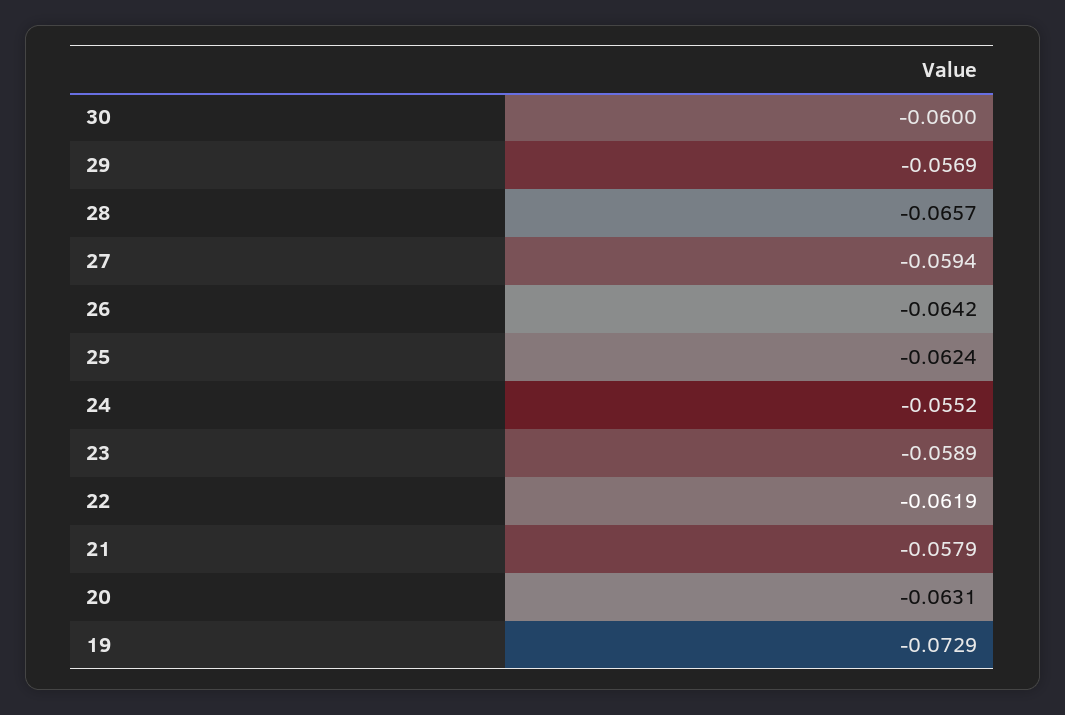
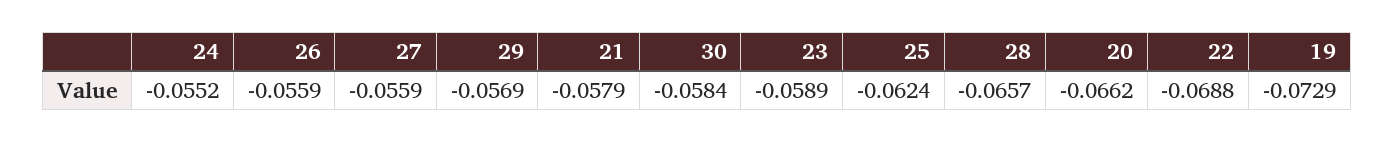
  {
-   "30": -0.06,
+   "30": -0.0584,
    "29": -0.0569,
    "28": -0.0657,
-   "27": -0.0594,
+   "27": -0.0559,
-   "26": -0.0642,
+   "26": -0.0559,
    "25": -0.0624,
    "24": -0.0552,
    "23": -0.0589,
-   "22": -0.0619,
+   "22": -0.0688,
    "21": -0.0579,
-   "20": -0.0631,
+   "20": -0.0662,
    "19": -0.0729
  }

